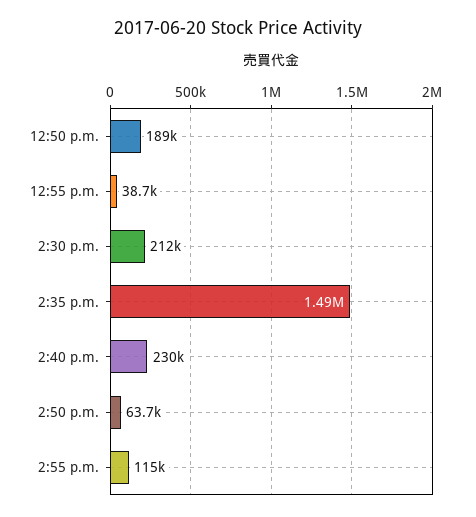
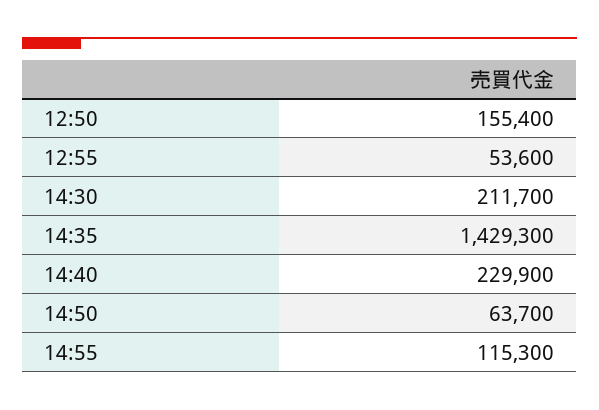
  {
-   "12:50 p.m.": 189000,
+   "12:50 p.m.": 155400,
-   "12:55 p.m.": 38700,
+   "12:55 p.m.": 53600,
    "2:30 p.m.": 211700,
-   "2:35 p.m.": 1490000,
+   "2:35 p.m.": 1429300,
    "2:40 p.m.": 229900,
    "2:50 p.m.": 63700,
    "2:55 p.m.": 115300
  }

